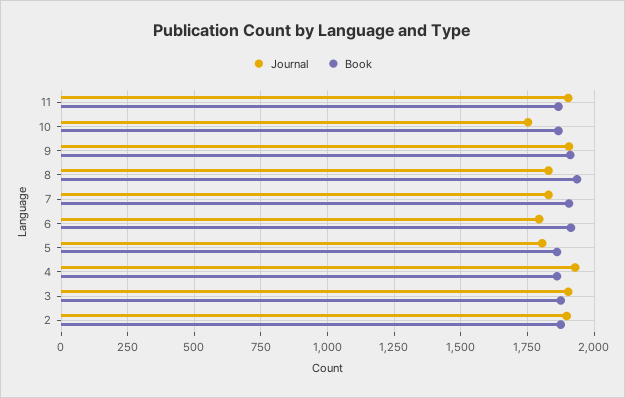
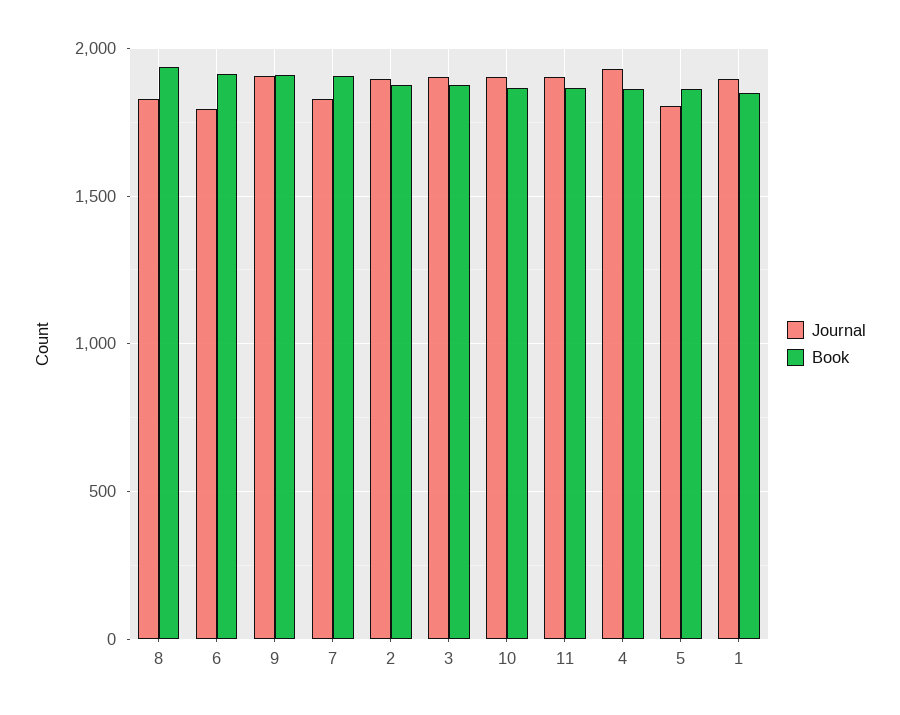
  {
    "Journal": {
      "11": 1900,
-     "10": 1750,
+     "10": 1900,
      "9": 1900,
      "8": 1825,
      "7": 1825,
      "6": 1800,
      "5": 1800,
      "4": 1925,
      "3": 1900,
-     "2": 1900
+     "2": 1900,
+     "1": 1900
    },
    "Book": {
      "11": 1875,
      "10": 1875,
      "9": 1900,
      "8": 1925,
      "7": 1900,
      "6": 1925,
      "5": 1850,
      "4": 1850,
      "3": 1875,
-     "2": 1875
+     "2": 1875,
+     "1": 1850
    }
  }

